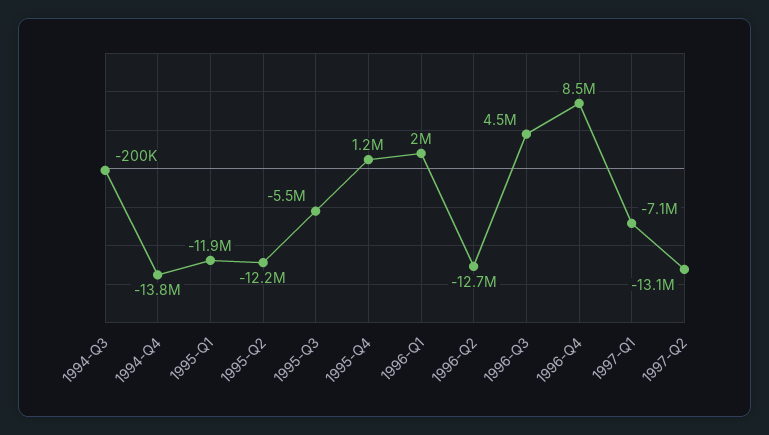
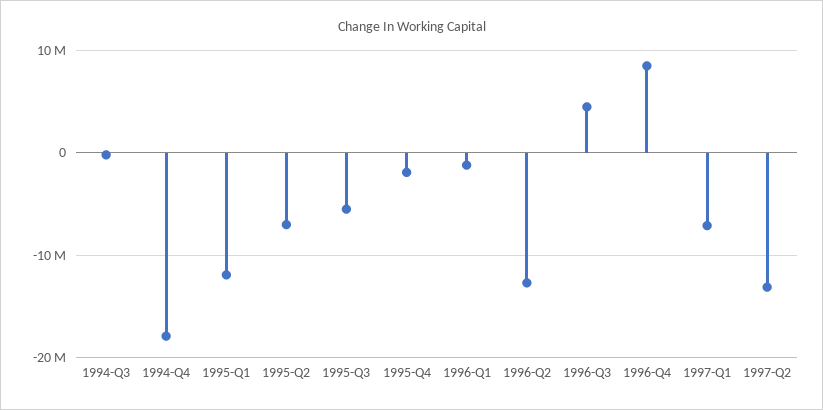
  {
    "1994-Q3": -200000,
-   "1994-Q4": -13800000,
+   "1994-Q4": -18000000,
    "1995-Q1": -11900000,
-   "1995-Q2": -12200000,
+   "1995-Q2": -7000000,
    "1995-Q3": -5500000,
-   "1995-Q4": 1200000,
+   "1995-Q4": -2000000,
-   "1996-Q1": 2000000,
+   "1996-Q1": -1000000,
    "1996-Q2": -12700000,
    "1996-Q3": 4500000,
    "1996-Q4": 8500000,
    "1997-Q1": -7100000,
    "1997-Q2": -13100000
  }

